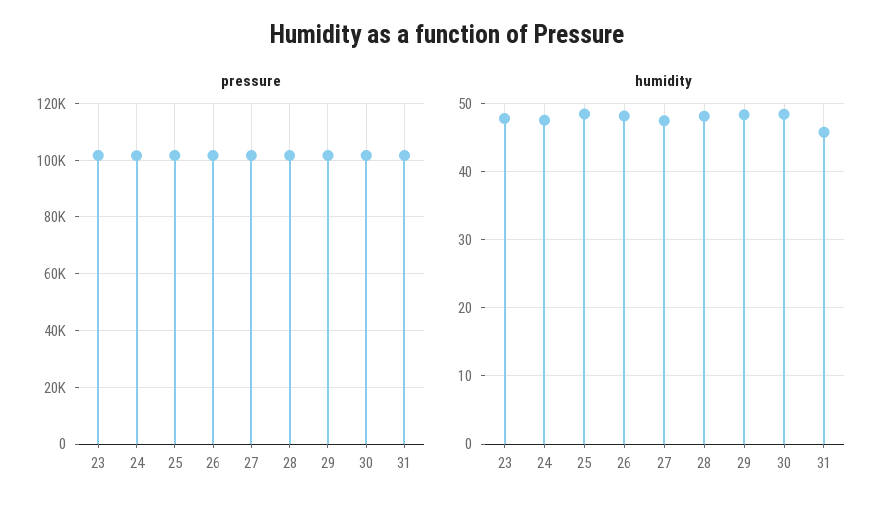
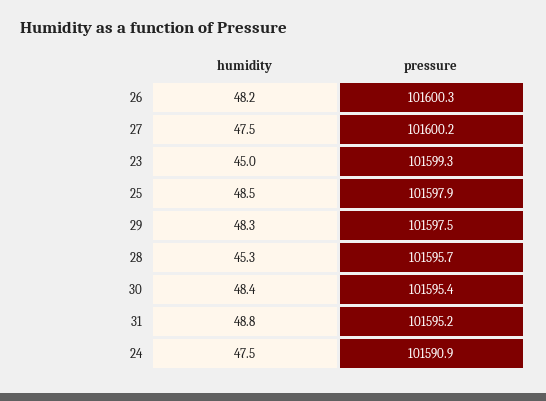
  {
    "pressure": {
      "23": 101599.3,
      "24": 101590.9,
      "25": 101597.9,
      "26": 101600.3,
      "27": 101600.2,
      "28": 101595.7,
      "29": 101597.5,
      "30": 101595.4,
      "31": 101595.2
    },
    "humidity": {
-     "23": 48,
+     "23": 45,
      "24": 47.5,
      "25": 48.5,
      "26": 48.2,
      "27": 47.5,
-     "28": 48,
+     "28": 45.3,
      "29": 48.3,
      "30": 48.4,
-     "31": 46
+     "31": 48.8
    }
  }

